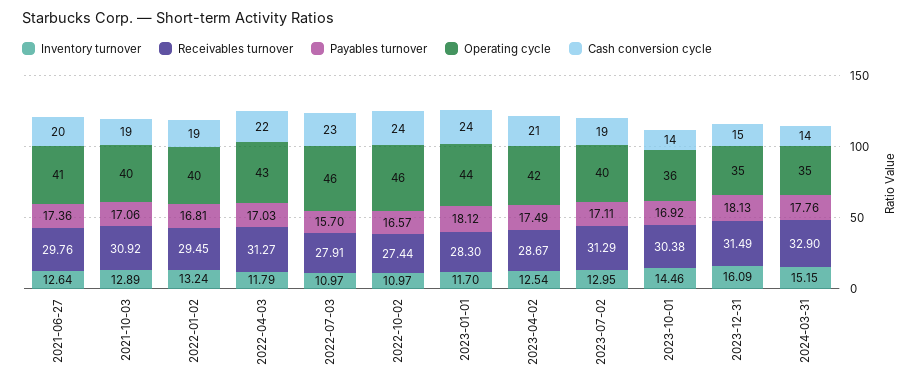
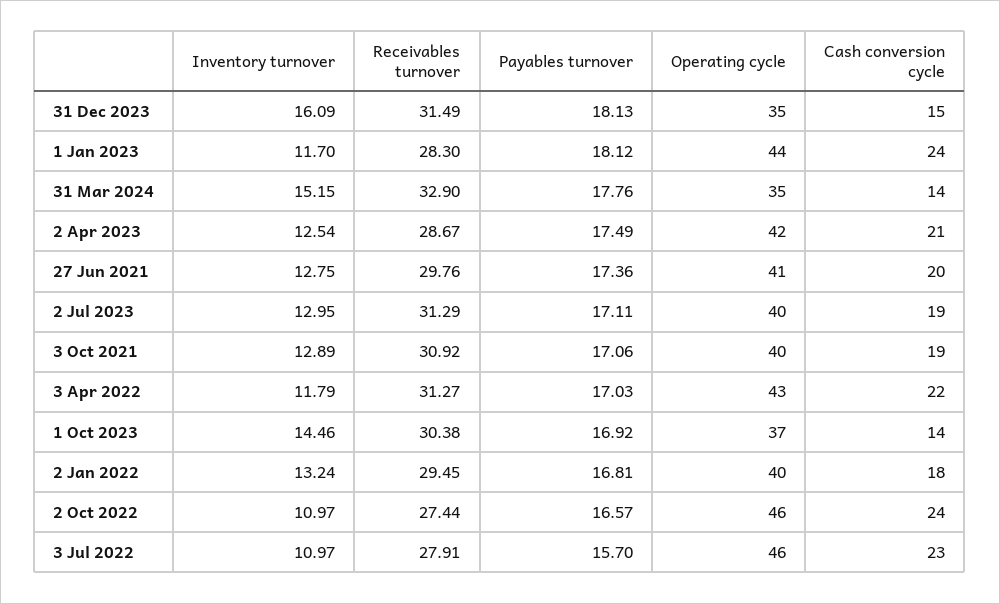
  {
    "Inventory turnover": {
-     "2021-06-27": 12.64,
+     "2021-06-27": 12.75,
      "2021-10-03": 12.89,
      "2022-01-02": 13.24,
      "2022-04-03": 11.79,
      "2022-07-03": 10.97,
      "2022-10-02": 10.97,
      "2023-01-01": 11.7,
      "2023-04-02": 12.54,
      "2023-07-02": 12.95,
      "2023-10-01": 14.46,
      "2023-12-31": 16.09,
      "2024-03-31": 15.15
    },
    "Receivables turnover": {
      "2021-06-27": 29.76,
      "2021-10-03": 30.92,
      "2022-01-02": 29.45,
      "2022-04-03": 31.27,
      "2022-07-03": 27.91,
      "2022-10-02": 27.44,
      "2023-01-01": 28.3,
      "2023-04-02": 28.67,
      "2023-07-02": 31.29,
      "2023-10-01": 30.38,
      "2023-12-31": 31.49,
      "2024-03-31": 32.9
    },
    "Payables turnover": {
      "2021-06-27": 17.36,
      "2021-10-03": 17.06,
      "2022-01-02": 16.81,
      "2022-04-03": 17.03,
      "2022-07-03": 15.7,
      "2022-10-02": 16.57,
      "2023-01-01": 18.12,
      "2023-04-02": 17.49,
      "2023-07-02": 17.11,
      "2023-10-01": 16.92,
      "2023-12-31": 18.13,
      "2024-03-31": 17.76
    },
    "Operating cycle": {
      "2021-06-27": 41,
      "2021-10-03": 40,
      "2022-01-02": 40,
      "2022-04-03": 43,
      "2022-07-03": 46,
      "2022-10-02": 46,
      "2023-01-01": 44,
      "2023-04-02": 42,
      "2023-07-02": 40,
-     "2023-10-01": 36,
+     "2023-10-01": 37,
      "2023-12-31": 35,
      "2024-03-31": 35
    },
    "Cash conversion cycle": {
      "2021-06-27": 20,
      "2021-10-03": 19,
-     "2022-01-02": 19,
+     "2022-01-02": 18,
      "2022-04-03": 22,
      "2022-07-03": 23,
      "2022-10-02": 24,
      "2023-01-01": 24,
      "2023-04-02": 21,
      "2023-07-02": 19,
      "2023-10-01": 14,
      "2023-12-31": 15,
      "2024-03-31": 14
    }
  }

